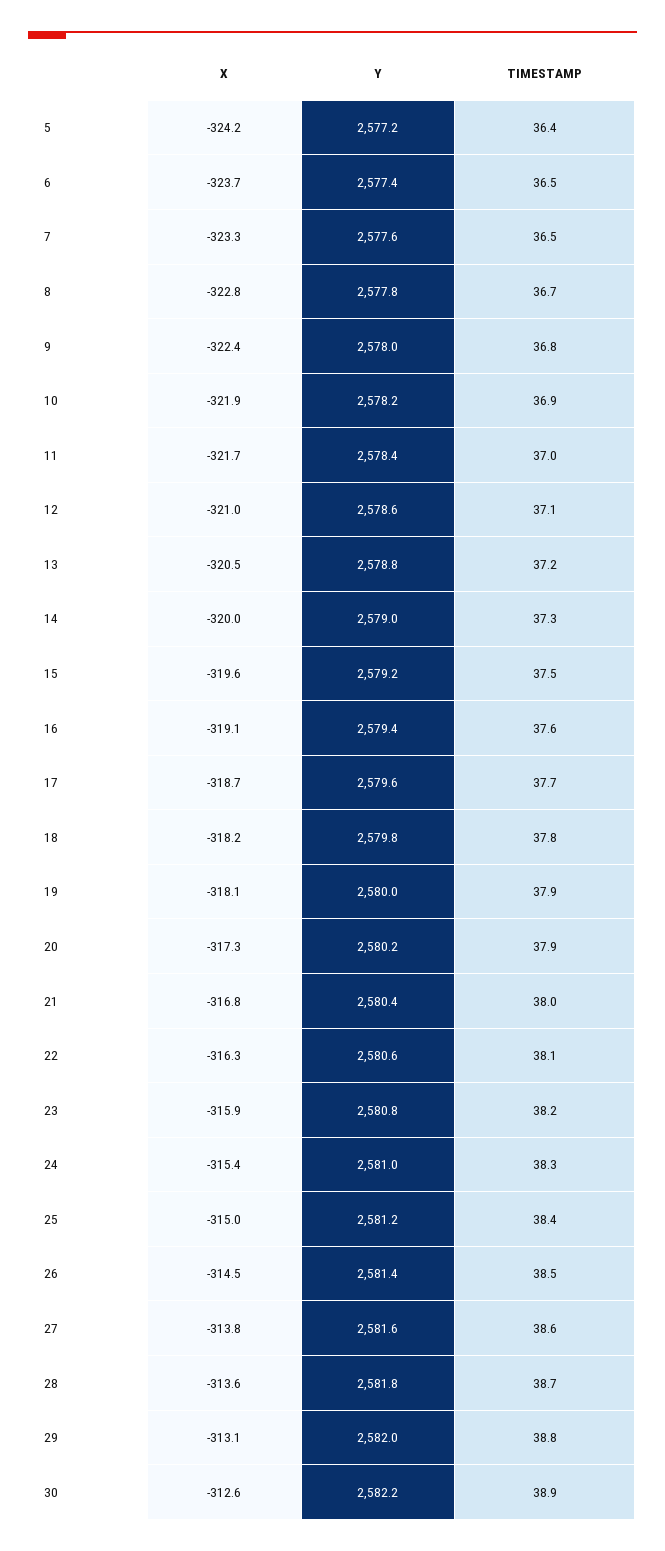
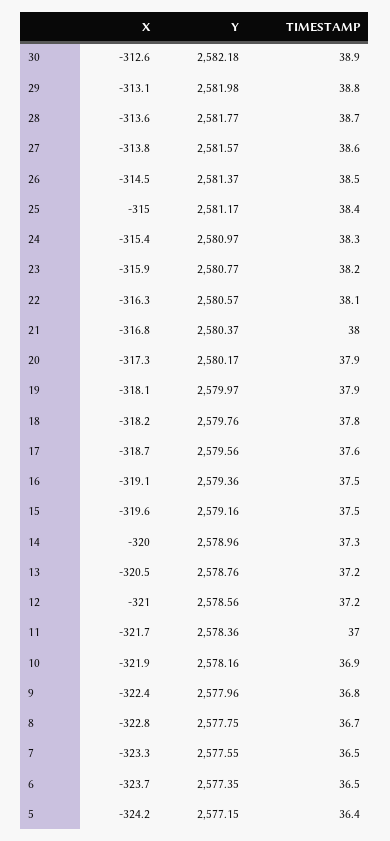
  {
    "X": {
      "5": -324.2,
      "6": -323.7,
      "7": -323.3,
      "8": -322.8,
      "9": -322.4,
      "10": -321.9,
      "11": -321.7,
      "12": -321,
      "13": -320.5,
      "14": -320,
      "15": -319.6,
      "16": -319.1,
      "17": -318.7,
      "18": -318.2,
      "19": -318.1,
      "20": -317.3,
      "21": -316.8,
      "22": -316.3,
      "23": -315.9,
      "24": -315.4,
      "25": -315,
      "26": -314.5,
      "27": -313.8,
      "28": -313.6,
      "29": -313.1,
      "30": -312.6
    },
    "Y": {
      "5": 2577.15,
      "6": 2577.35,
      "7": 2577.55,
      "8": 2577.75,
      "9": 2577.96,
      "10": 2578.16,
      "11": 2578.36,
      "12": 2578.56,
      "13": 2578.76,
      "14": 2578.96,
      "15": 2579.16,
      "16": 2579.36,
      "17": 2579.56,
      "18": 2579.76,
      "19": 2579.97,
      "20": 2580.17,
      "21": 2580.37,
      "22": 2580.57,
      "23": 2580.77,
      "24": 2580.97,
      "25": 2581.17,
      "26": 2581.37,
      "27": 2581.57,
      "28": 2581.77,
      "29": 2581.98,
      "30": 2582.18
    },
    "TIMESTAMP": {
      "5": 36.4,
      "6": 36.5,
      "7": 36.5,
      "8": 36.7,
      "9": 36.8,
      "10": 36.9,
      "11": 37,
-     "12": 37.1,
+     "12": 37.2,
      "13": 37.2,
      "14": 37.3,
      "15": 37.5,
-     "16": 37.6,
+     "16": 37.5,
-     "17": 37.7,
+     "17": 37.6,
      "18": 37.8,
      "19": 37.9,
      "20": 37.9,
      "21": 38,
      "22": 38.1,
      "23": 38.2,
      "24": 38.3,
      "25": 38.4,
      "26": 38.5,
      "27": 38.6,
      "28": 38.7,
      "29": 38.8,
      "30": 38.9
    }
  }

